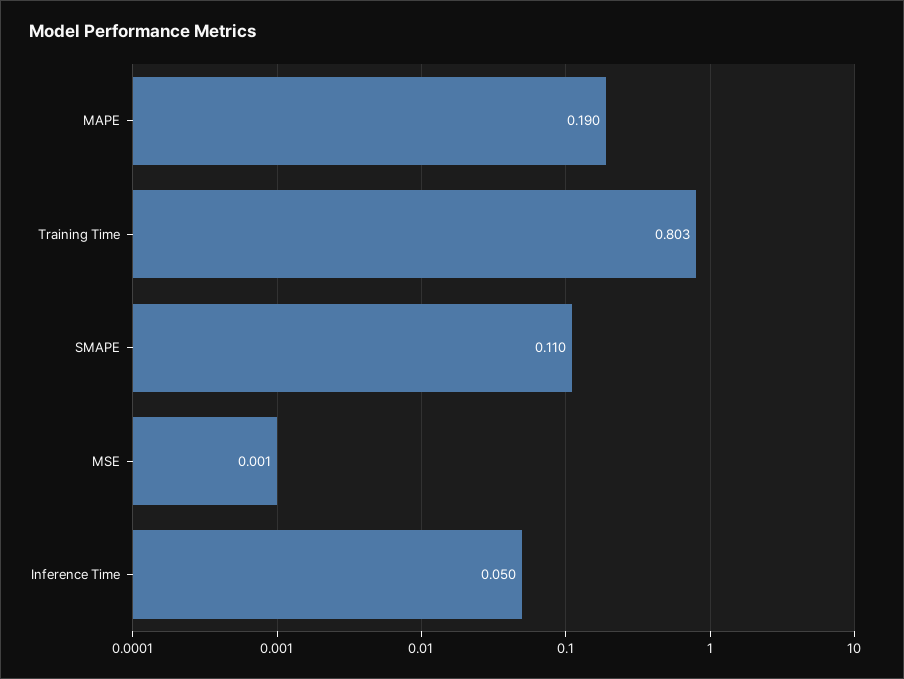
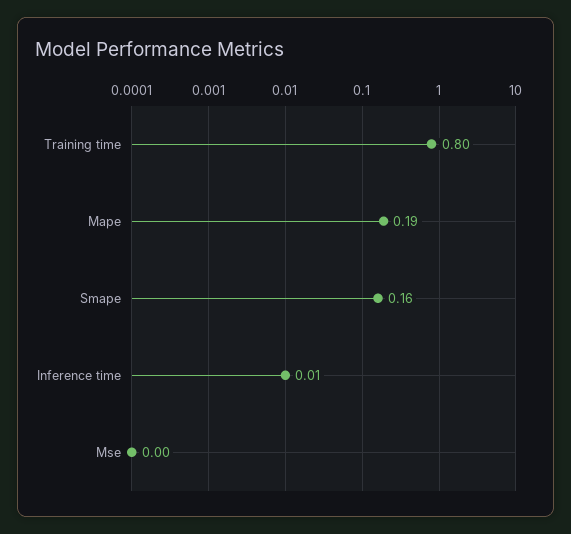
  {
    "MAPE": 0.19,
    "Training Time": 0.803,
-   "SMAPE": 0.11,
+   "SMAPE": 0.16,
    "MSE": 0.001,
-   "Inference Time": 0.05
+   "Inference Time": 0.01
  }

